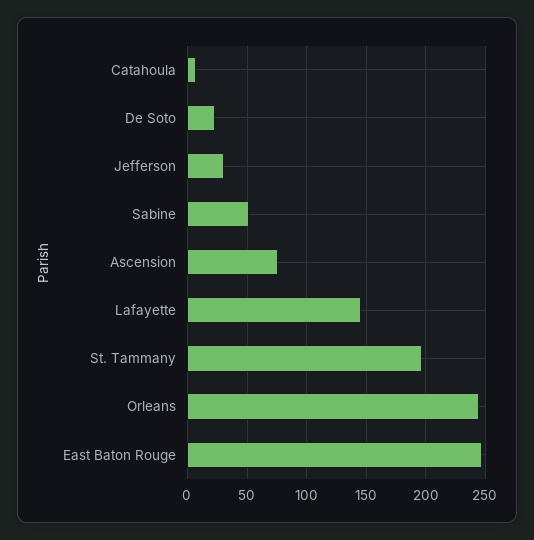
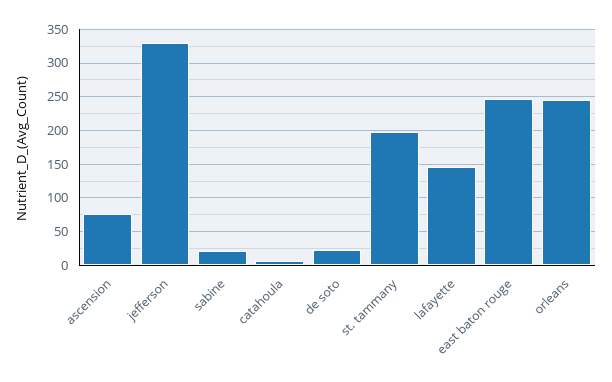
  {
    "Catahoula": 10,
    "De Soto": 20,
-   "Jefferson": 30,
+   "Jefferson": 330,
-   "Sabine": 50,
+   "Sabine": 20,
    "Ascension": 80,
    "Lafayette": 150,
    "St. Tammany": 200,
    "Orleans": 250,
    "East Baton Rouge": 250
  }

